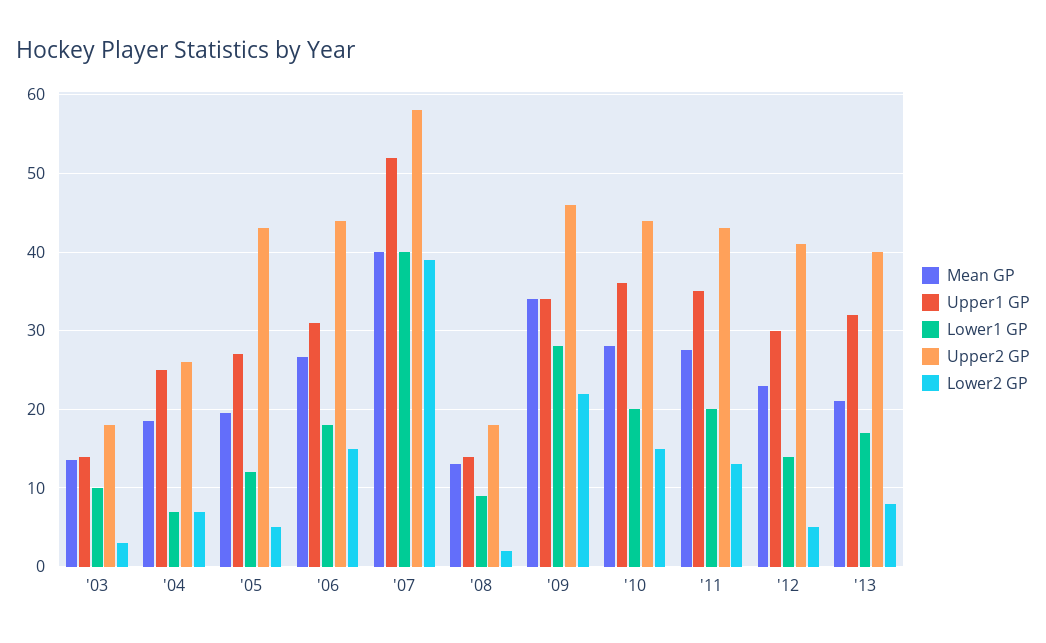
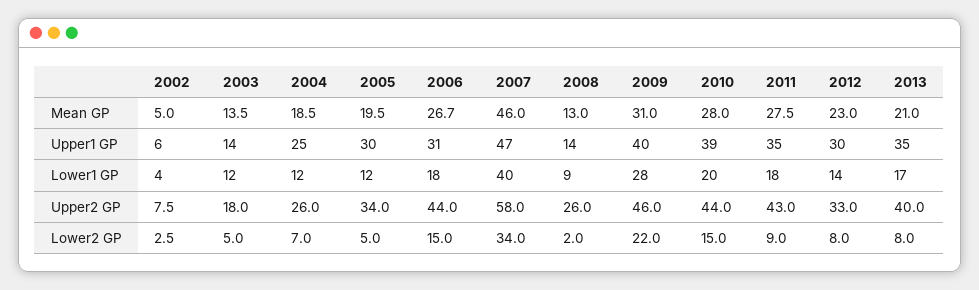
  {
    "Mean GP": {
      "'03": 13.5,
      "'04": 18.5,
      "'05": 19.5,
      "'06": 26.7,
-     "'07": 40,
+     "'07": 46,
      "'08": 13,
-     "'09": 34,
+     "'09": 31,
      "'10": 28,
      "'11": 27.5,
      "'12": 23,
-     "'13": 21
+     "'13": 21,
+     "2002": 5
    },
    "Upper1 GP": {
      "'03": 14,
      "'04": 25,
-     "'05": 27,
+     "'05": 30,
      "'06": 31,
-     "'07": 52,
+     "'07": 47,
      "'08": 14,
-     "'09": 34,
+     "'09": 40,
-     "'10": 36,
+     "'10": 39,
      "'11": 35,
      "'12": 30,
-     "'13": 32
+     "'13": 35,
+     "2002": 6
    },
    "Lower1 GP": {
-     "'03": 10,
+     "'03": 12,
-     "'04": 7,
+     "'04": 12,
      "'05": 12,
      "'06": 18,
      "'07": 40,
      "'08": 9,
      "'09": 28,
      "'10": 20,
-     "'11": 20,
+     "'11": 18,
      "'12": 14,
-     "'13": 17
+     "'13": 17,
+     "2002": 4
    },
    "Upper2 GP": {
      "'03": 18,
      "'04": 26,
-     "'05": 43,
+     "'05": 34,
      "'06": 44,
      "'07": 58,
-     "'08": 18,
+     "'08": 26,
      "'09": 46,
      "'10": 44,
      "'11": 43,
-     "'12": 41,
+     "'12": 33,
-     "'13": 40
+     "'13": 40,
+     "2002": 7.5
    },
    "Lower2 GP": {
-     "'03": 3,
+     "'03": 5,
      "'04": 7,
      "'05": 5,
      "'06": 15,
-     "'07": 39,
+     "'07": 34,
      "'08": 2,
      "'09": 22,
      "'10": 15,
-     "'11": 13,
+     "'11": 9,
-     "'12": 5,
+     "'12": 8,
-     "'13": 8
+     "'13": 8,
+     "2002": 2.5
    }
  }

